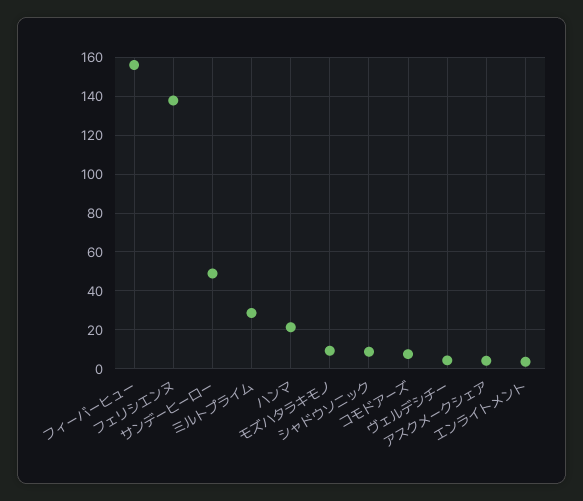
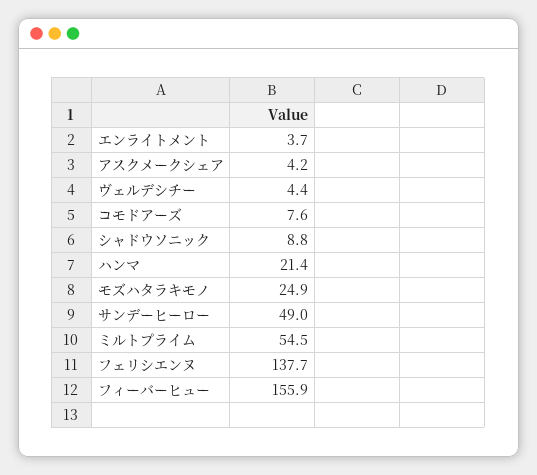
  {
    "フィーバーヒュー": 155.9,
    "フェリシエンヌ": 137.7,
    "サンデーヒーロー": 49,
-   "ミルトプライム": 30,
+   "ミルトプライム": 54.5,
    "ハンマ": 21.4,
-   "モズハタラキモノ": 10,
+   "モズハタラキモノ": 24.9,
    "シャドウソニック": 8.8,
    "コモドアーズ": 7.6,
    "ヴェルデシチー": 4.4,
    "アスクメークシェア": 4.2,
    "エンライトメント": 3.7
  }

